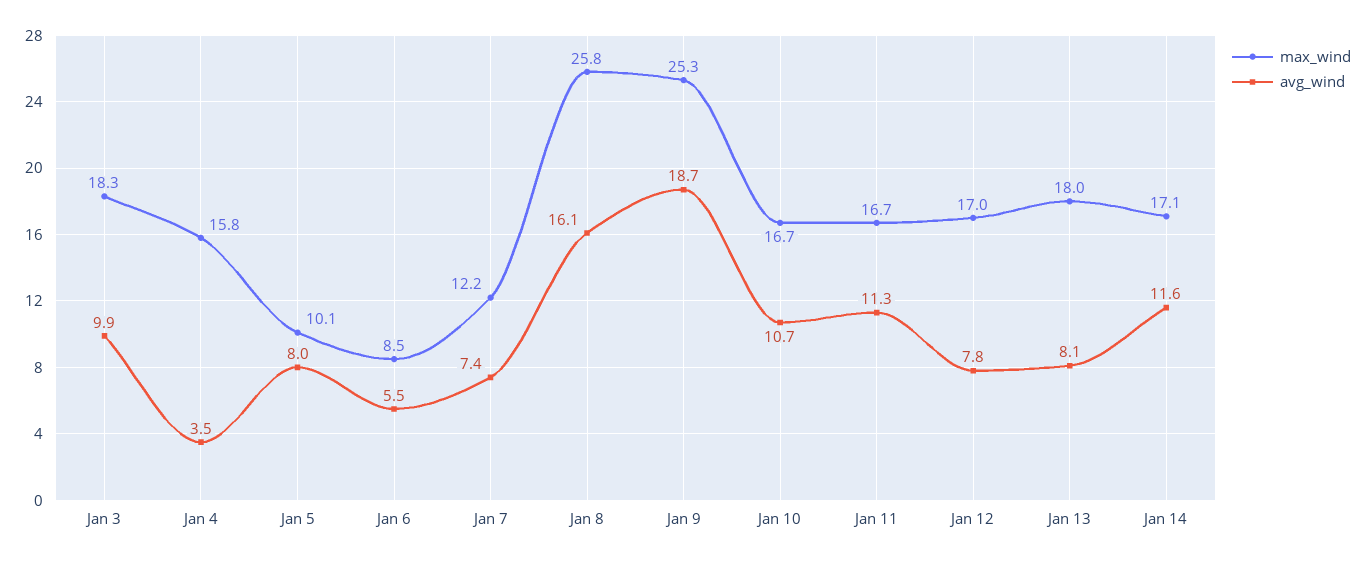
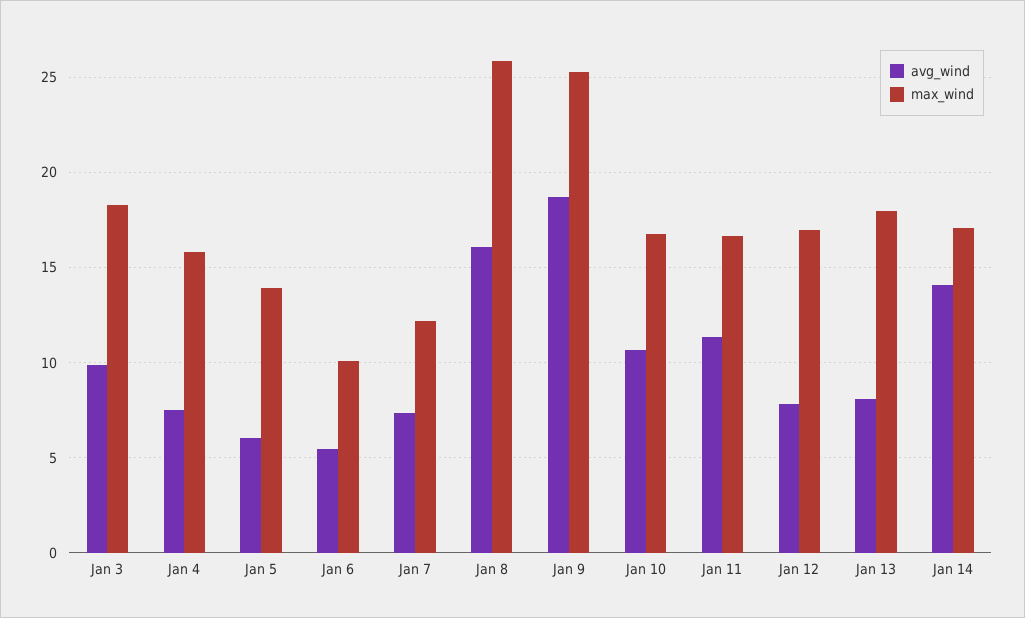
  {
    "max_wind": {
      "Jan 3": 18.3,
      "Jan 4": 15.8,
-     "Jan 5": 10.1,
+     "Jan 5": 14,
-     "Jan 6": 8.5,
+     "Jan 6": 10,
      "Jan 7": 12.2,
      "Jan 8": 25.8,
      "Jan 9": 25.3,
      "Jan 10": 16.7,
      "Jan 11": 16.7,
      "Jan 12": 17,
      "Jan 13": 18,
      "Jan 14": 17.1
    },
    "avg_wind": {
      "Jan 3": 9.9,
-     "Jan 4": 3.5,
+     "Jan 4": 7.5,
-     "Jan 5": 8,
+     "Jan 5": 6,
      "Jan 6": 5.5,
      "Jan 7": 7.4,
      "Jan 8": 16.1,
      "Jan 9": 18.7,
      "Jan 10": 10.7,
      "Jan 11": 11.3,
      "Jan 12": 7.8,
      "Jan 13": 8.1,
-     "Jan 14": 11.6
+     "Jan 14": 14
    }
  }

